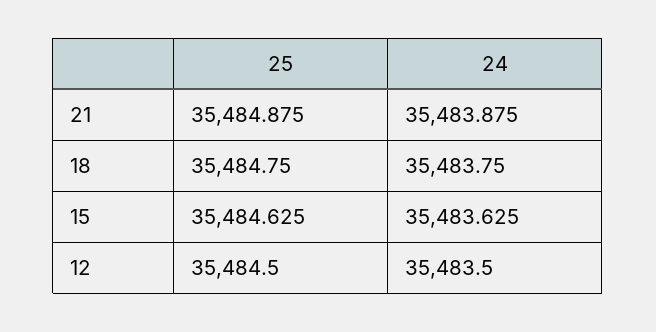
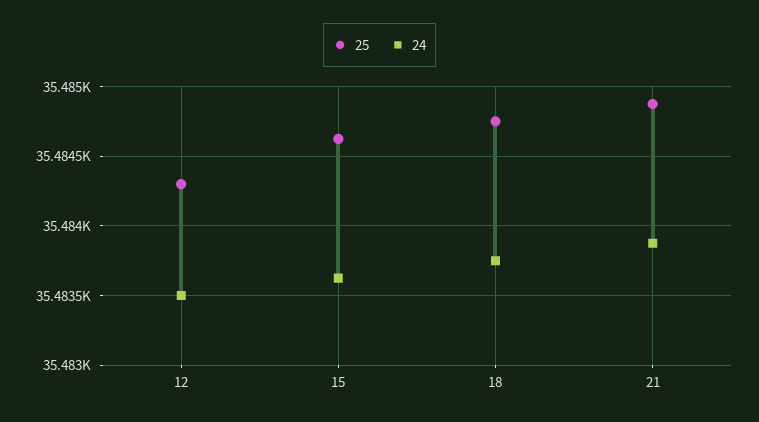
  {
    "25": {
      "21": 35484.875,
      "18": 35484.75,
      "15": 35484.625,
-     "12": 35484.5
+     "12": 35484.3
    },
    "24": {
      "21": 35483.875,
      "18": 35483.75,
      "15": 35483.625,
      "12": 35483.5
    }
  }

